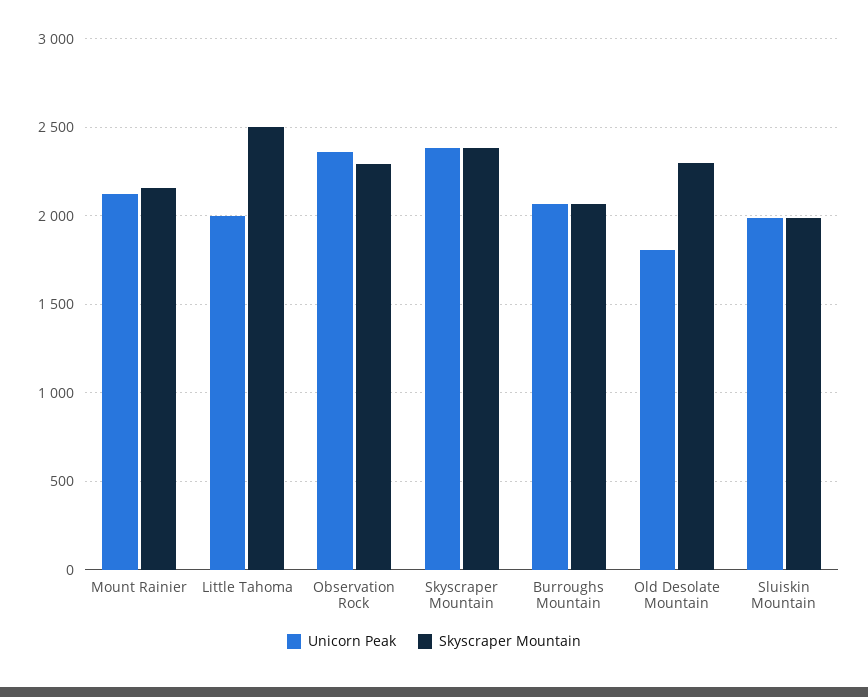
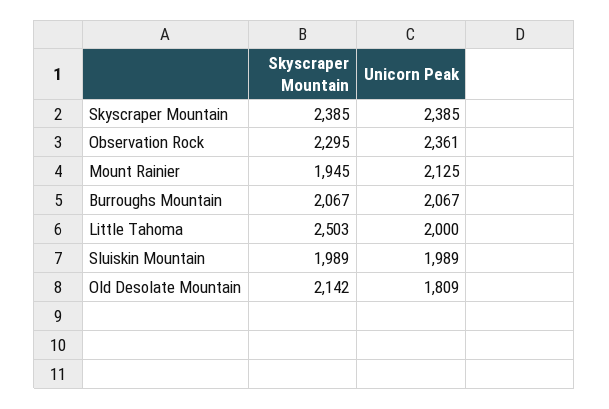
  {
    "Unicorn Peak": {
      "Mount Rainier": 2125,
      "Little Tahoma": 2000,
      "Observation Rock": 2361,
      "Skyscraper Mountain": 2385,
      "Burroughs Mountain": 2067,
      "Old Desolate Mountain": 1809,
      "Sluiskin Mountain": 1989
    },
    "Skyscraper Mountain": {
-     "Mount Rainier": 2150,
+     "Mount Rainier": 1945,
      "Little Tahoma": 2503,
      "Observation Rock": 2295,
      "Skyscraper Mountain": 2385,
      "Burroughs Mountain": 2067,
-     "Old Desolate Mountain": 2300,
+     "Old Desolate Mountain": 2142,
      "Sluiskin Mountain": 1989
    }
  }

